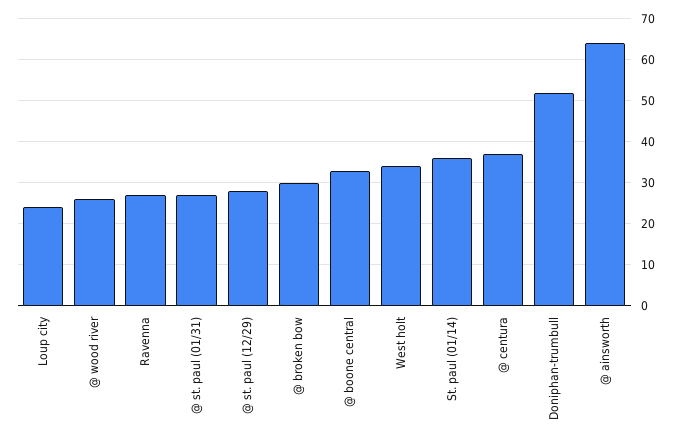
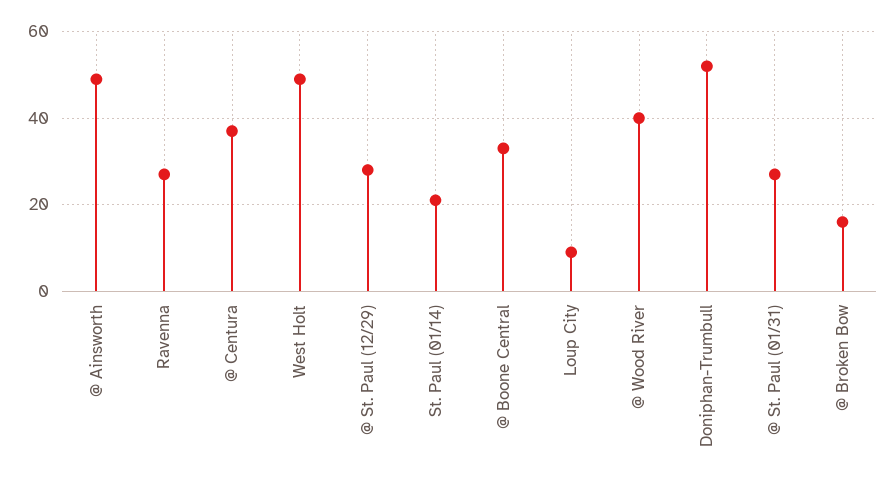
  {
-   "Loup city": 25,
+   "Loup city": 10,
-   "@ wood river": 25,
+   "@ wood river": 40,
    "Ravenna": 25,
    "@ st. paul (01/31)": 25,
    "@ st. paul (12/29)": 30,
-   "@ broken bow": 30,
+   "@ broken bow": 15,
    "@ boone central": 35,
-   "West holt": 35,
+   "West holt": 50,
-   "St. paul (01/14)": 35,
+   "St. paul (01/14)": 20,
    "@ centura": 35,
    "Doniphan-trumbull": 50,
-   "@ ainsworth": 65
+   "@ ainsworth": 50
  }

